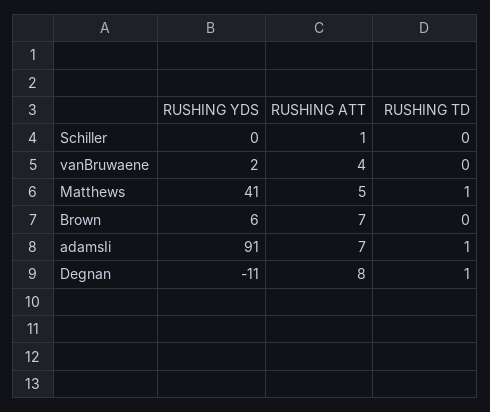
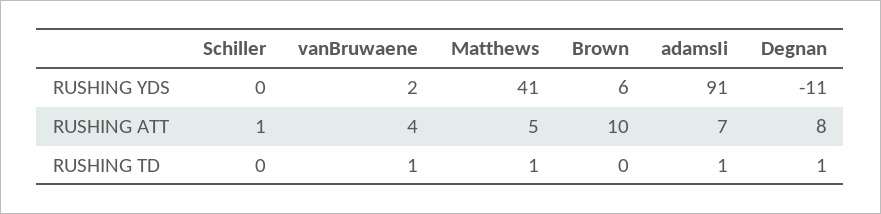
  {
    "RUSHING YDS": {
      "Schiller": 0,
      "vanBruwaene": 2,
      "Matthews": 41,
      "Brown": 6,
      "adamsIi": 91,
      "Degnan": -11
    },
    "RUSHING ATT": {
      "Schiller": 1,
      "vanBruwaene": 4,
      "Matthews": 5,
-     "Brown": 7,
+     "Brown": 10,
      "adamsIi": 7,
      "Degnan": 8
    },
    "RUSHING TD": {
      "Schiller": 0,
-     "vanBruwaene": 0,
+     "vanBruwaene": 1,
      "Matthews": 1,
      "Brown": 0,
      "adamsIi": 1,
      "Degnan": 1
    }
  }

